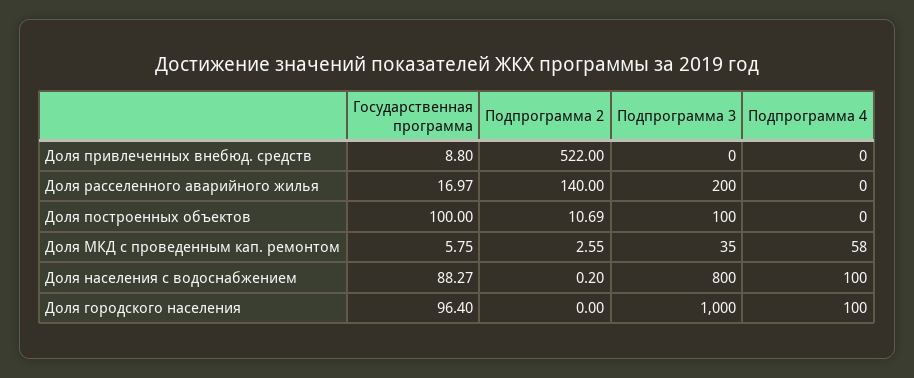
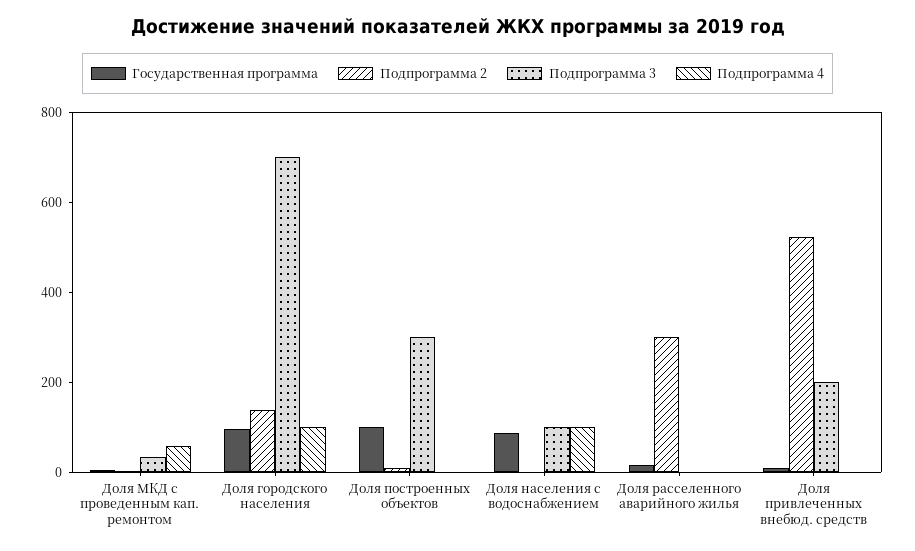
  {
    "Государственная программа": {
      "Доля привлеченных внебюд. средств": 8.8,
      "Доля расселенного аварийного жилья": 16.97,
      "Доля построенных объектов": 100,
      "Доля МКД с проведенным кап. ремонтом": 5.75,
      "Доля населения с водоснабжением": 88.27,
      "Доля городского населения": 96.4
    },
    "Подпрограмма 2": {
      "Доля привлеченных внебюд. средств": 522,
-     "Доля расселенного аварийного жилья": 140,
+     "Доля расселенного аварийного жилья": 300,
      "Доля построенных объектов": 10.69,
      "Доля МКД с проведенным кап. ремонтом": 2.55,
      "Доля населения с водоснабжением": 0.2,
-     "Доля городского населения": 0
+     "Доля городского населения": 150
    },
    "Подпрограмма 3": {
-     "Доля привлеченных внебюд. средств": 0,
+     "Доля привлеченных внебюд. средств": 200,
-     "Доля расселенного аварийного жилья": 200,
+     "Доля расселенного аварийного жилья": 0,
-     "Доля построенных объектов": 100,
+     "Доля построенных объектов": 300,
      "Доля МКД с проведенным кап. ремонтом": 35,
-     "Доля населения с водоснабжением": 800,
+     "Доля населения с водоснабжением": 100,
-     "Доля городского населения": 1000
+     "Доля городского населения": 700
    },
    "Подпрограмма 4": {
      "Доля привлеченных внебюд. средств": 0,
      "Доля расселенного аварийного жилья": 0,
      "Доля построенных объектов": 0,
      "Доля МКД с проведенным кап. ремонтом": 58,
      "Доля населения с водоснабжением": 100,
      "Доля городского населения": 100
    }
  }

